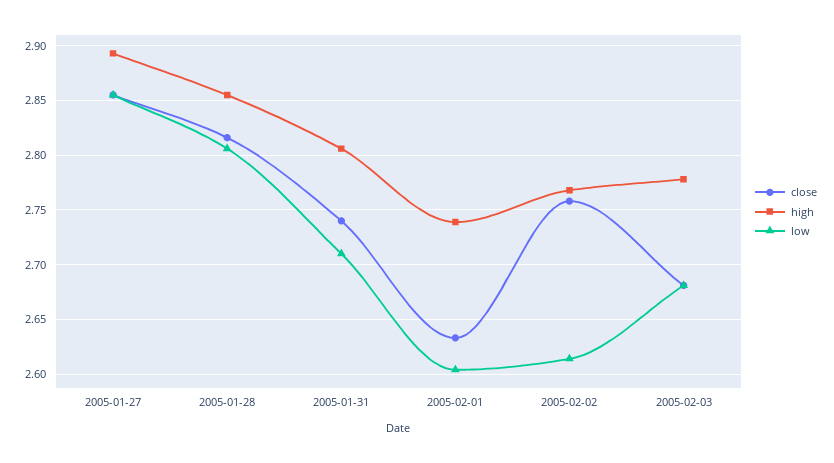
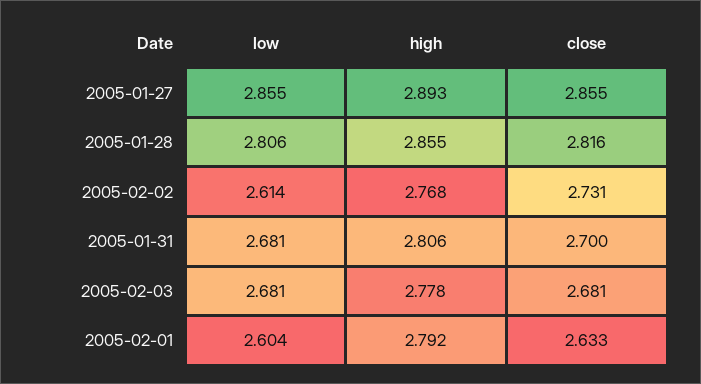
  {
    "close": {
      "2005-01-27": 2.855,
      "2005-01-28": 2.816,
-     "2005-01-31": 2.74,
+     "2005-01-31": 2.7,
      "2005-02-01": 2.633,
-     "2005-02-02": 2.76,
+     "2005-02-02": 2.731,
      "2005-02-03": 2.681
    },
    "high": {
      "2005-01-27": 2.893,
      "2005-01-28": 2.855,
      "2005-01-31": 2.806,
-     "2005-02-01": 2.74,
+     "2005-02-01": 2.792,
      "2005-02-02": 2.768,
      "2005-02-03": 2.778
    },
    "low": {
      "2005-01-27": 2.855,
      "2005-01-28": 2.806,
-     "2005-01-31": 2.71,
+     "2005-01-31": 2.681,
      "2005-02-01": 2.604,
      "2005-02-02": 2.614,
      "2005-02-03": 2.681
    }
  }

